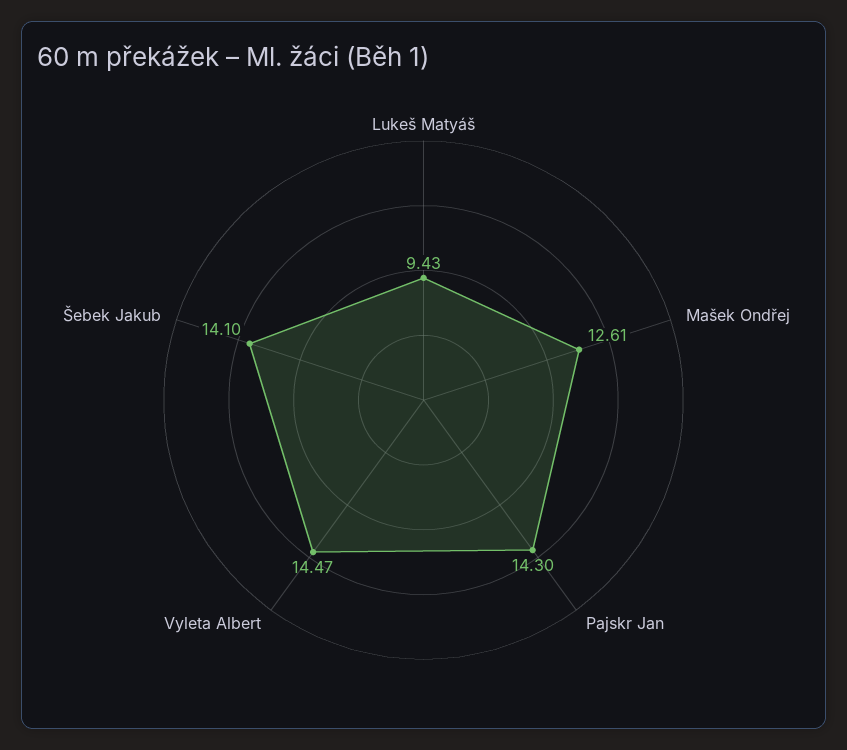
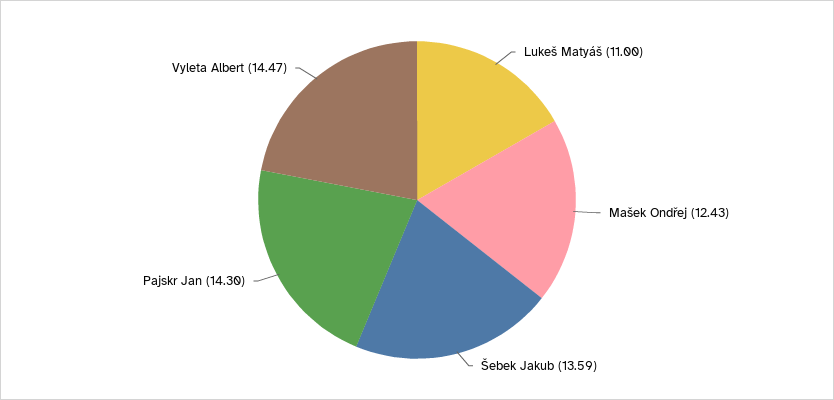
  {
-   "Lukeš Matyáš": 9.43,
+   "Lukeš Matyáš": 11,
-   "Mašek Ondřej": 12.61,
+   "Mašek Ondřej": 12.43,
    "Pajskr Jan": 14.3,
    "Vyleta Albert": 14.47,
-   "Šebek Jakub": 14.1
+   "Šebek Jakub": 13.59
  }

